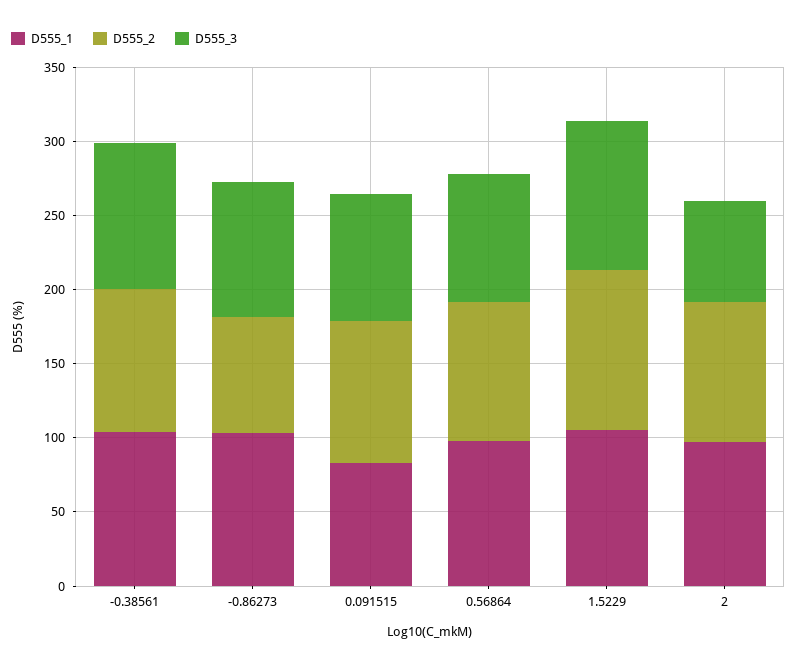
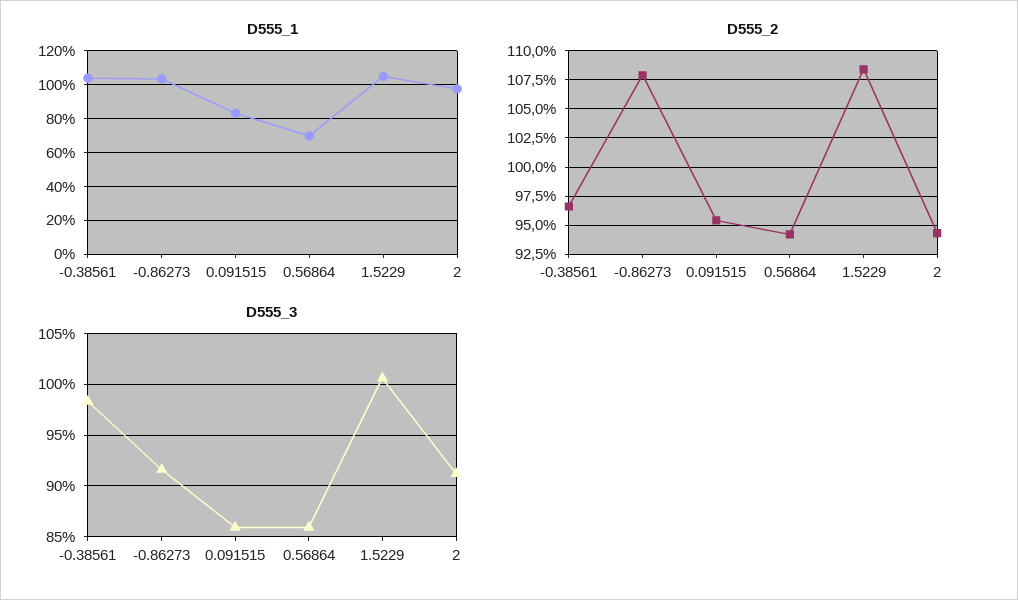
  {
    "D555_1": {
      "-0.38561": 105,
      "-0.86273": 105,
      "0.091515": 85,
-     "0.56864": 100,
+     "0.56864": 70,
      "1.5229": 105,
      "2": 100
    },
    "D555_2": {
      "-0.38561": 97.5,
-     "-0.86273": 80,
+     "-0.86273": 107.5,
      "0.091515": 95,
      "0.56864": 95,
      "1.5229": 107.5,
      "2": 95
    },
    "D555_3": {
      "-0.38561": 98,
      "-0.86273": 92,
      "0.091515": 86,
      "0.56864": 86,
      "1.5229": 101,
-     "2": 70
+     "2": 91
    }
  }

